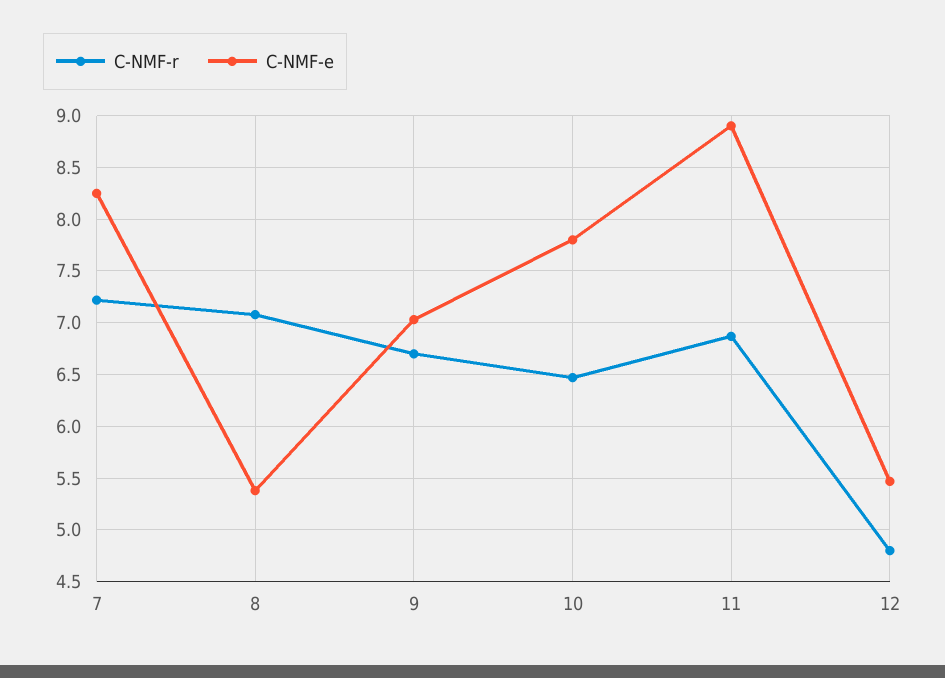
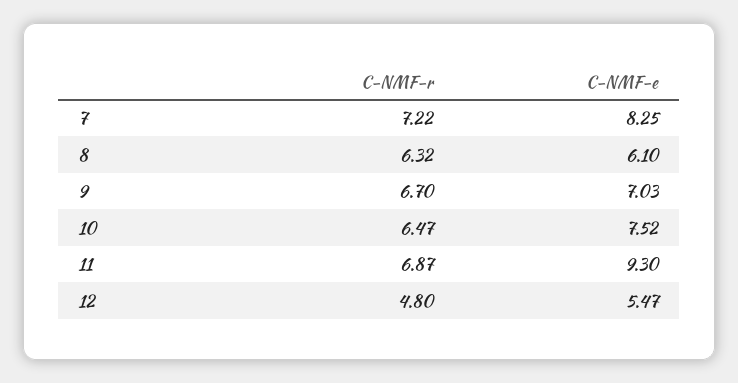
  {
    "C-NMF-r": {
      "7": 7.22,
-     "8": 7.1,
+     "8": 6.32,
      "9": 6.7,
      "10": 6.47,
      "11": 6.87,
      "12": 4.8
    },
    "C-NMF-e": {
      "7": 8.25,
-     "8": 5.4,
+     "8": 6.1,
      "9": 7.03,
-     "10": 7.8,
+     "10": 7.52,
-     "11": 8.9,
+     "11": 9.3,
      "12": 5.47
    }
  }

